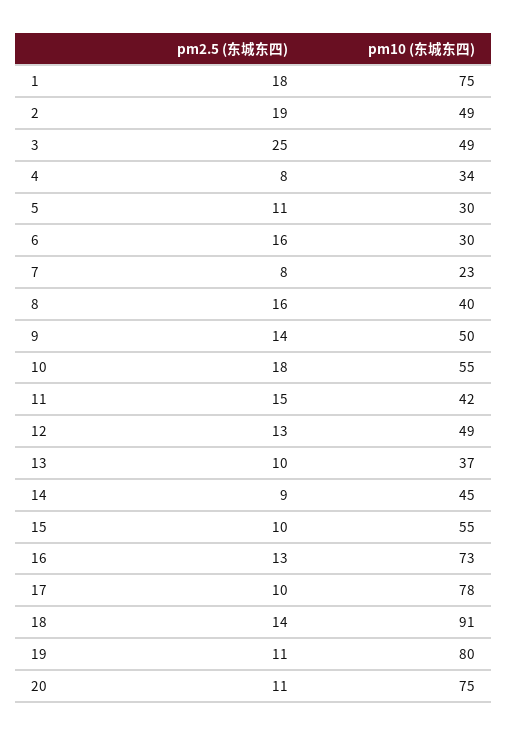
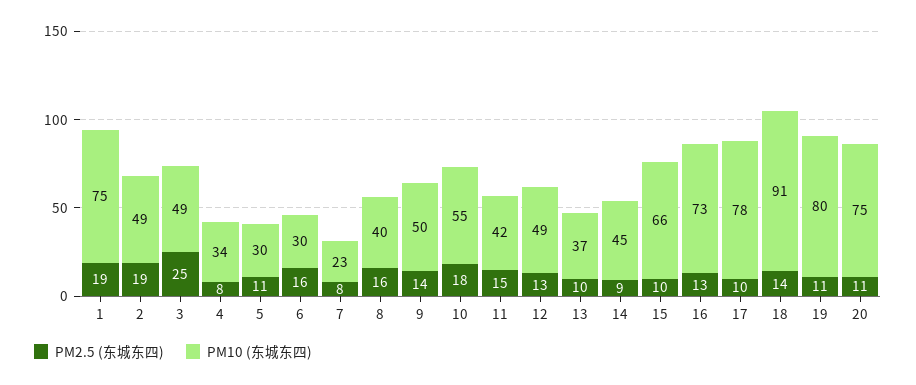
  {
    "pm2.5 (东城东四)": {
-     "1": 18,
+     "1": 19,
      "2": 19,
      "3": 25,
      "4": 8,
      "5": 11,
      "6": 16,
      "7": 8,
      "8": 16,
      "9": 14,
      "10": 18,
      "11": 15,
      "12": 13,
      "13": 10,
      "14": 9,
      "15": 10,
      "16": 13,
      "17": 10,
      "18": 14,
      "19": 11,
      "20": 11
    },
    "pm10 (东城东四)": {
      "1": 75,
      "2": 49,
      "3": 49,
      "4": 34,
      "5": 30,
      "6": 30,
      "7": 23,
      "8": 40,
      "9": 50,
      "10": 55,
      "11": 42,
      "12": 49,
      "13": 37,
      "14": 45,
-     "15": 55,
+     "15": 66,
      "16": 73,
      "17": 78,
      "18": 91,
      "19": 80,
      "20": 75
    }
  }

